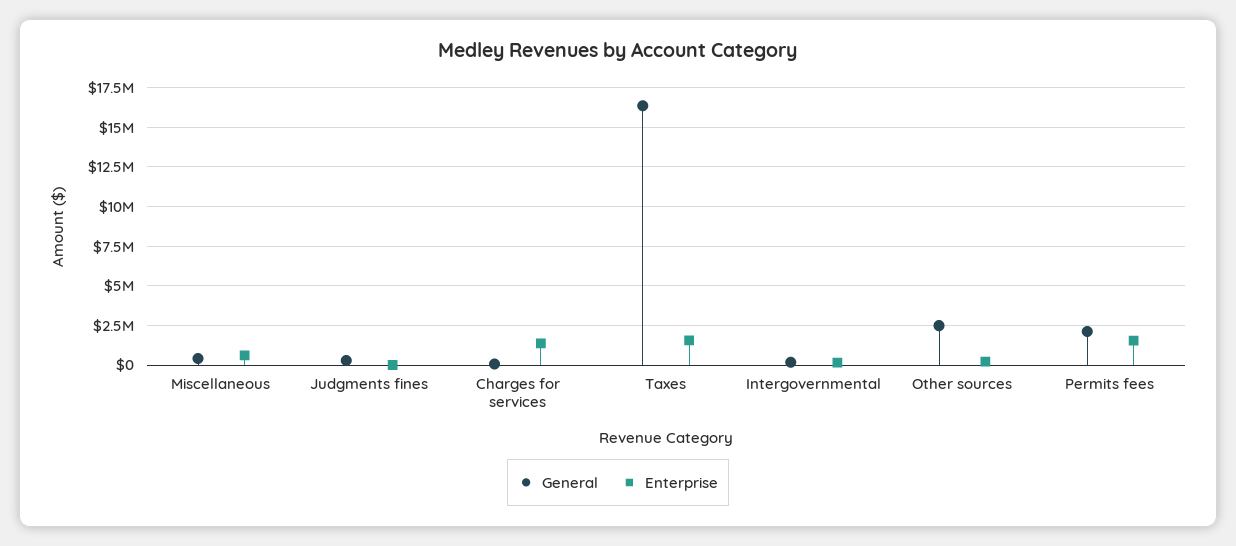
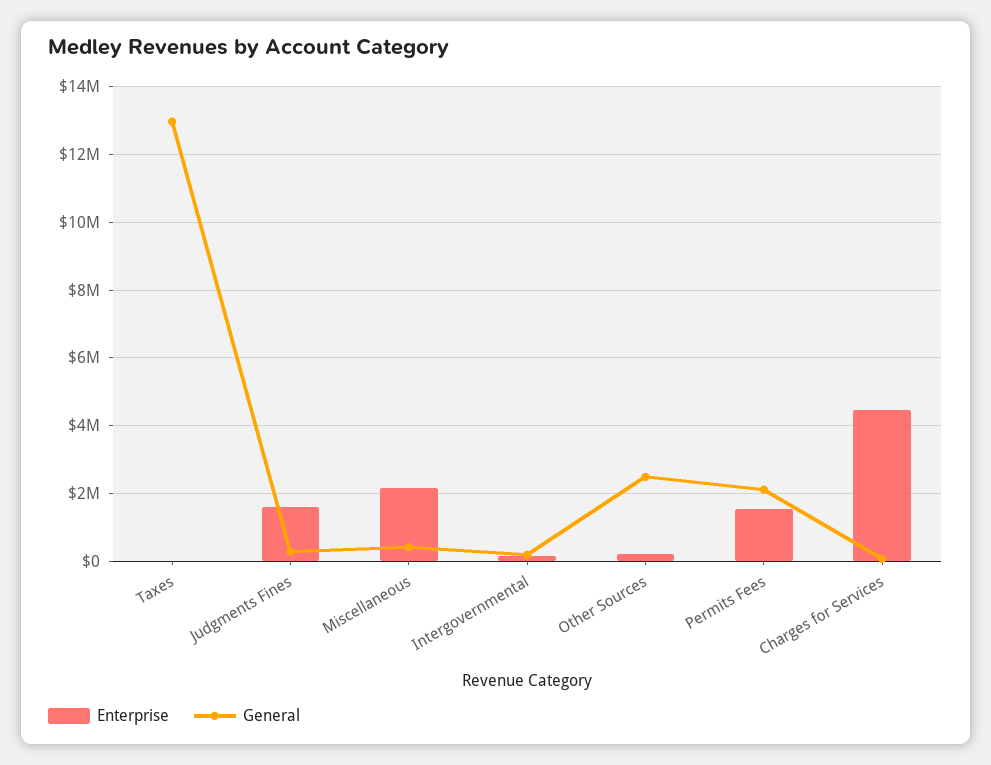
  {
    "General": {
      "Miscellaneous": 400000,
      "Judgments fines": 200000,
      "Charges for services": 0,
-     "Taxes": 16500000,
+     "Taxes": 13000000,
      "Intergovernmental": 200000,
      "Other sources": 2400000,
      "Permits fees": 2200000
    },
    "Enterprise": {
-     "Miscellaneous": 500000,
+     "Miscellaneous": 2200000,
-     "Judgments fines": 0,
+     "Judgments fines": 1600000,
-     "Charges for services": 1500000,
+     "Charges for services": 4400000,
-     "Taxes": 1500000,
+     "Taxes": 0,
      "Intergovernmental": 200000,
      "Other sources": 200000,
      "Permits fees": 1600000
    }
  }

